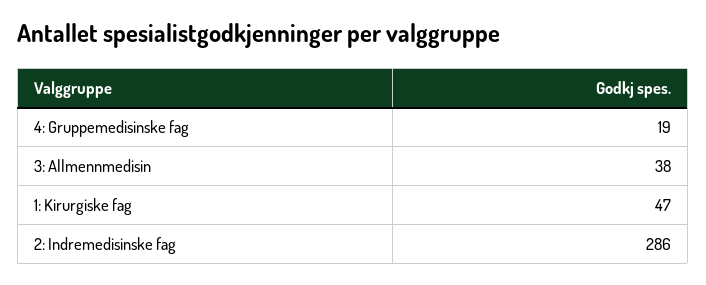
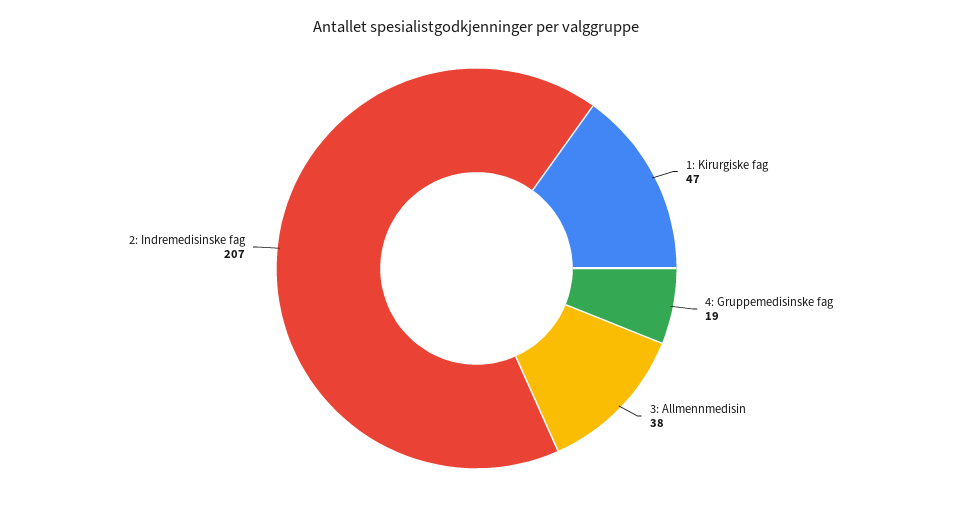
  {
    "4: Gruppemedisinske fag": 19,
    "3: Allmennmedisin": 38,
    "1: Kirurgiske fag": 47,
-   "2: Indremedisinske fag": 286
+   "2: Indremedisinske fag": 207
  }

